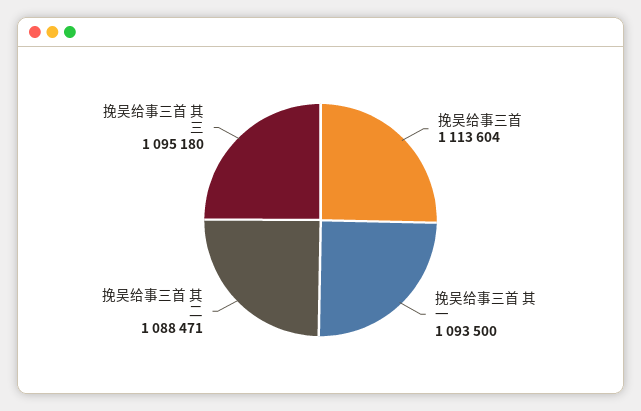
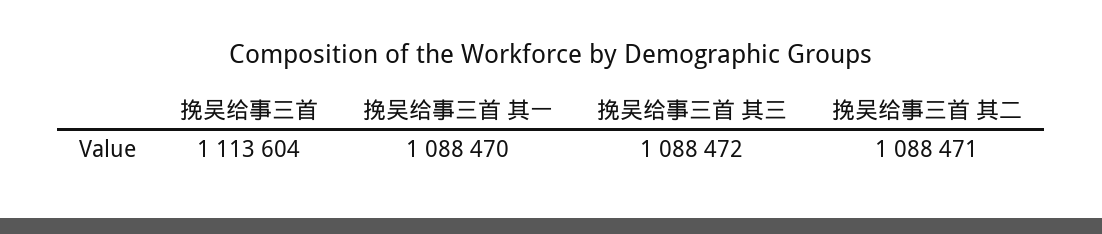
  {
    "挽吴给事三首": 1113604,
-   "挽吴给事三首 其一": 1093500,
+   "挽吴给事三首 其一": 1088470,
    "挽吴给事三首 其二": 1088471,
-   "挽吴给事三首 其三": 1095180
+   "挽吴给事三首 其三": 1088472
  }

